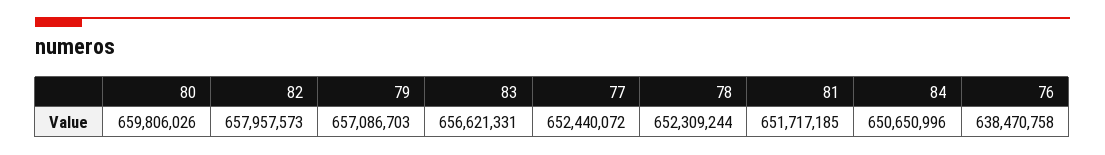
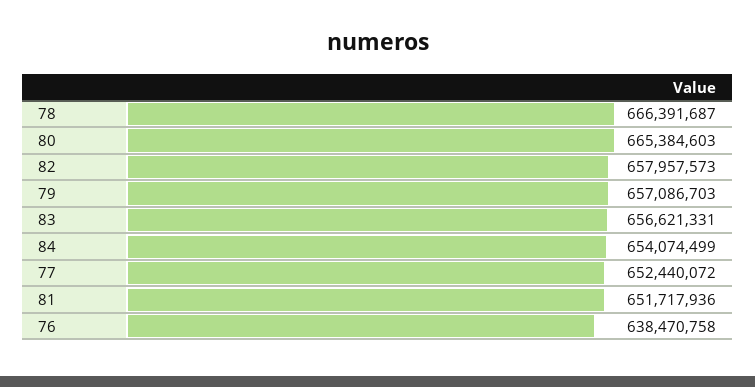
  {
-   "80": 659806026,
+   "80": 665384603,
    "82": 657957573,
    "79": 657086703,
    "83": 656621331,
    "77": 652440072,
-   "78": 652309244,
+   "78": 666391687,
-   "81": 651717185,
+   "81": 651717936,
-   "84": 650650996,
+   "84": 654074499,
    "76": 638470758
  }

